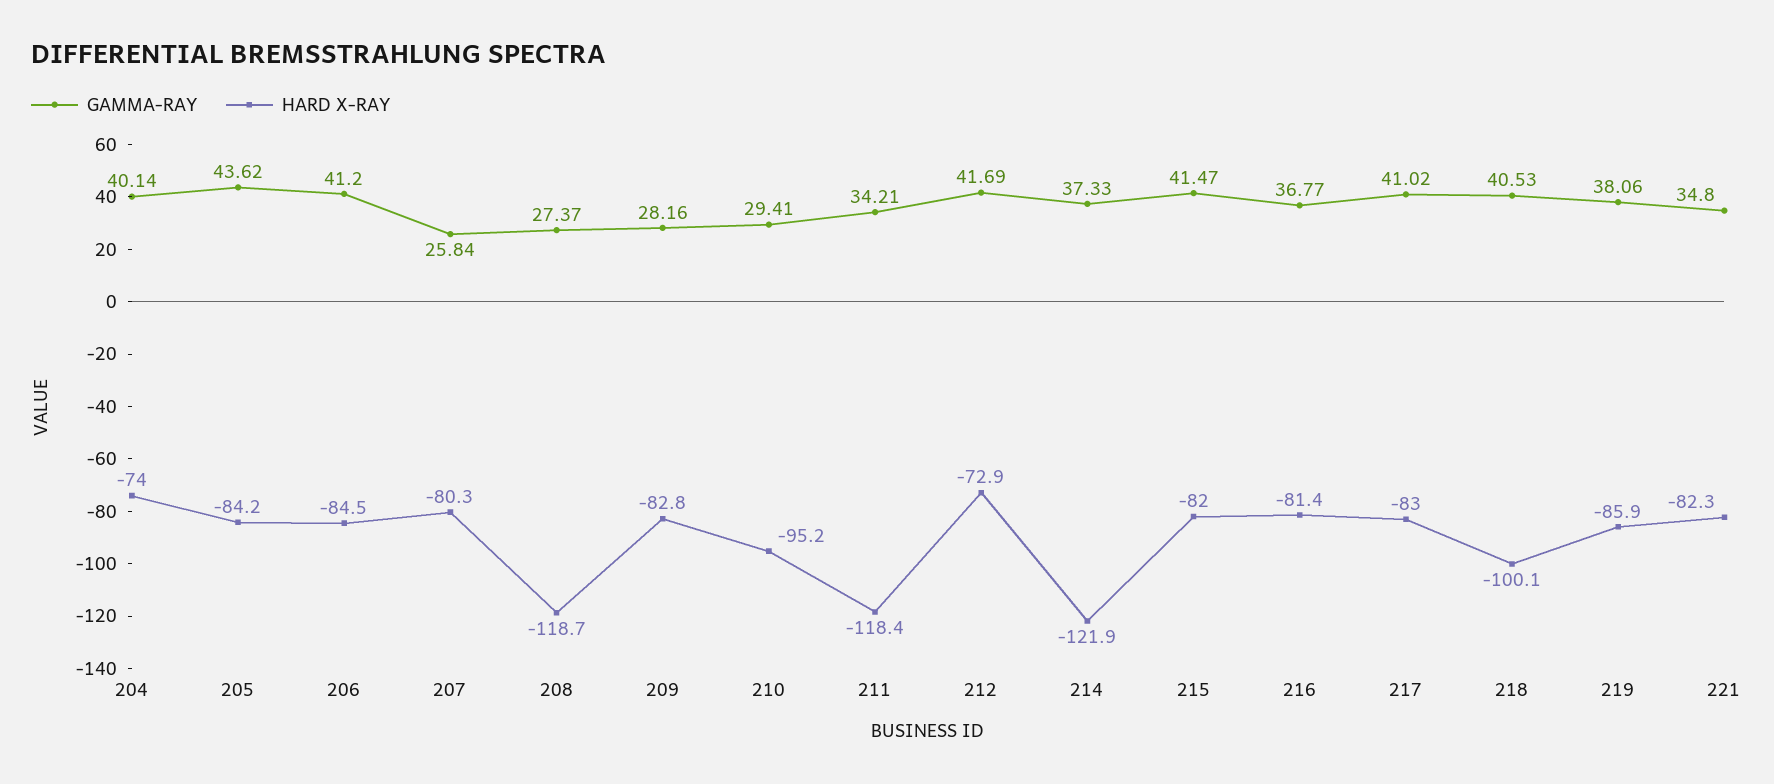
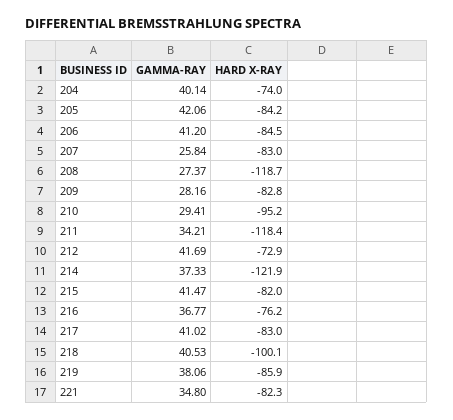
  {
    "GAMMA-RAY": {
      "204": 40.14,
-     "205": 43.62,
+     "205": 42.06,
      "206": 41.2,
      "207": 25.84,
      "208": 27.37,
      "209": 28.16,
      "210": 29.41,
      "211": 34.21,
      "212": 41.69,
      "214": 37.33,
      "215": 41.47,
      "216": 36.77,
      "217": 41.02,
      "218": 40.53,
      "219": 38.06,
      "221": 34.8
    },
    "HARD X-RAY": {
      "204": -74,
      "205": -84.2,
      "206": -84.5,
-     "207": -80.3,
+     "207": -83,
      "208": -118.7,
      "209": -82.8,
      "210": -95.2,
      "211": -118.4,
      "212": -72.9,
      "214": -121.9,
      "215": -82,
-     "216": -81.4,
+     "216": -76.2,
      "217": -83,
      "218": -100.1,
      "219": -85.9,
      "221": -82.3
    }
  }

